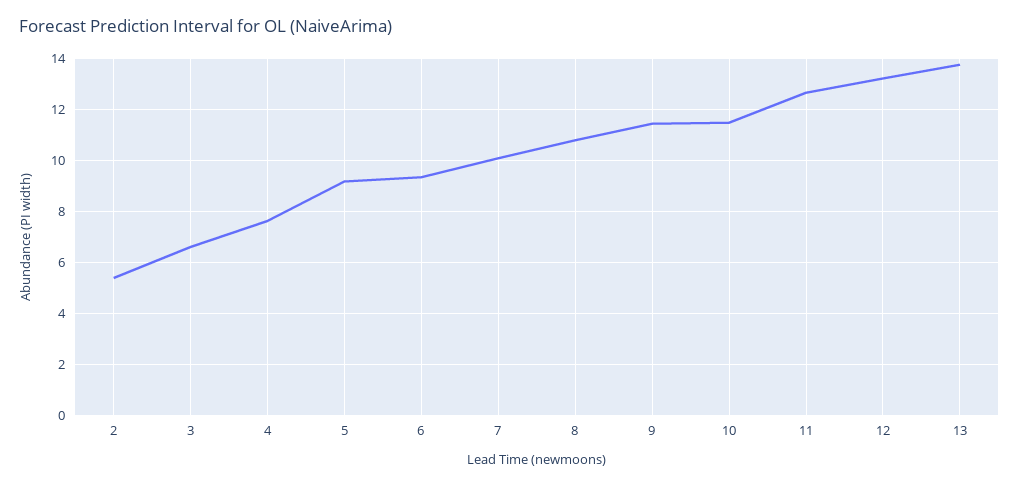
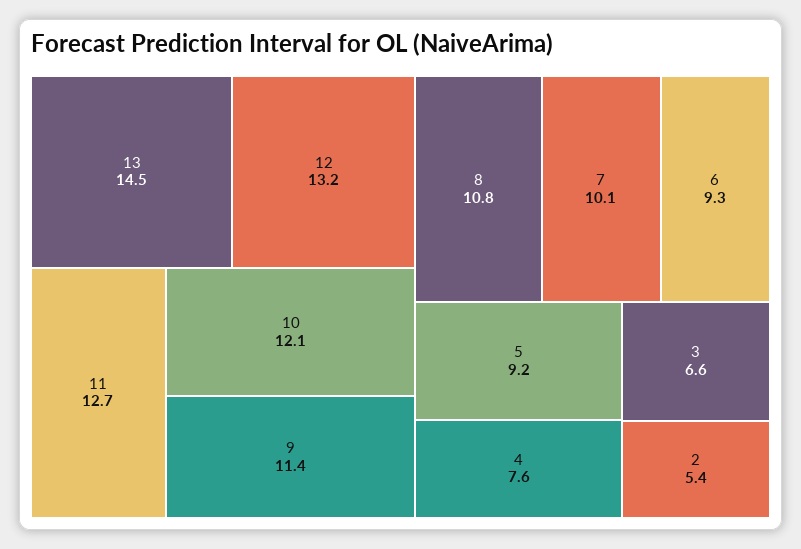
  {
    "2": 5.4,
    "3": 6.6,
    "4": 7.6,
    "5": 9.2,
    "6": 9.3,
    "7": 10.1,
    "8": 10.8,
    "9": 11.4,
-   "10": 11.5,
+   "10": 12.1,
    "11": 12.7,
    "12": 13.2,
-   "13": 13.75
+   "13": 14.5
  }

